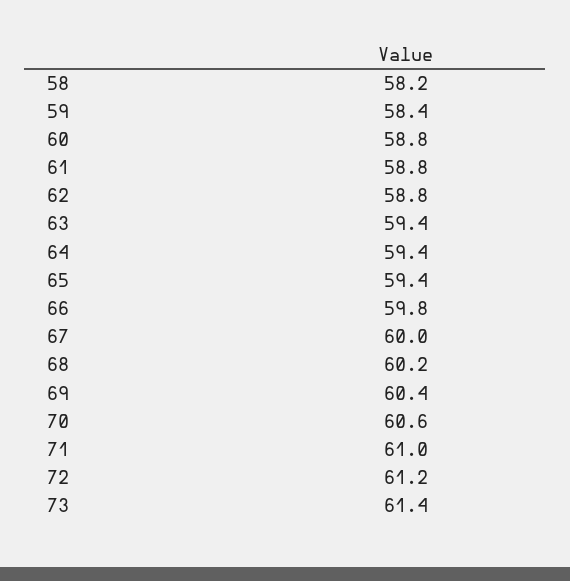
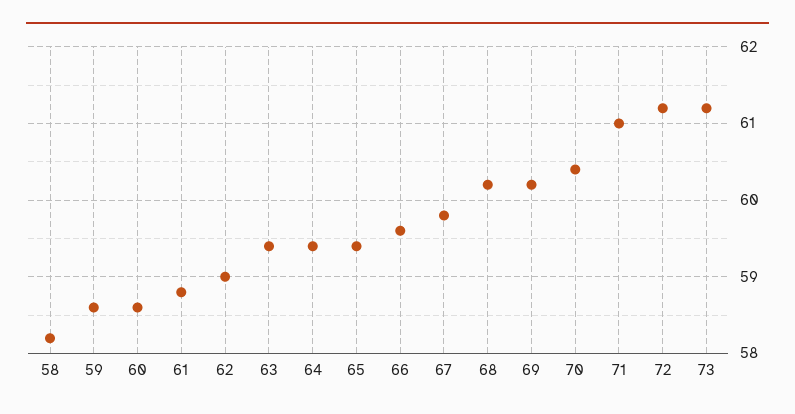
  {
    "58": 58.2,
-   "59": 58.4,
+   "59": 58.6,
-   "60": 58.8,
+   "60": 58.6,
    "61": 58.8,
-   "62": 58.8,
+   "62": 59,
    "63": 59.4,
    "64": 59.4,
    "65": 59.4,
-   "66": 59.8,
+   "66": 59.6,
-   "67": 60,
+   "67": 59.8,
    "68": 60.2,
-   "69": 60.4,
+   "69": 60.2,
-   "70": 60.6,
+   "70": 60.4,
    "71": 61,
    "72": 61.2,
-   "73": 61.4
+   "73": 61.2
  }

